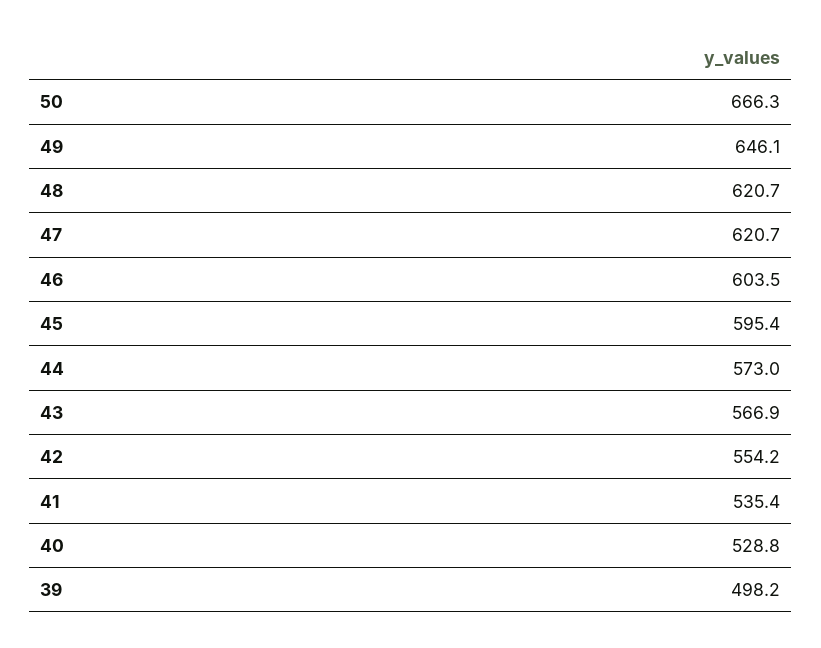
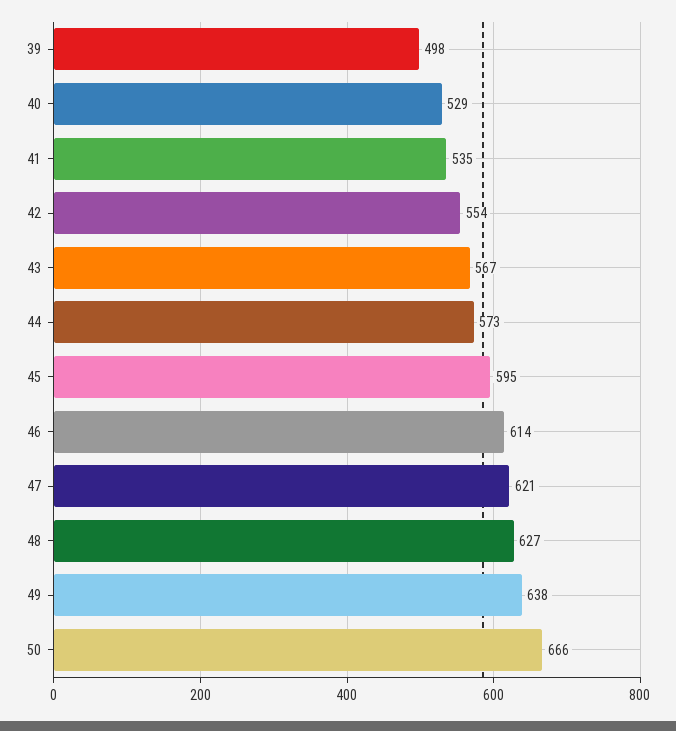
  {
    "50": 666.3,
-   "49": 646.1,
+   "49": 638,
-   "48": 620.7,
+   "48": 627,
    "47": 620.7,
-   "46": 603.5,
+   "46": 614,
    "45": 595.4,
    "44": 573,
    "43": 566.9,
    "42": 554.2,
    "41": 535.4,
    "40": 528.8,
    "39": 498.2
  }

